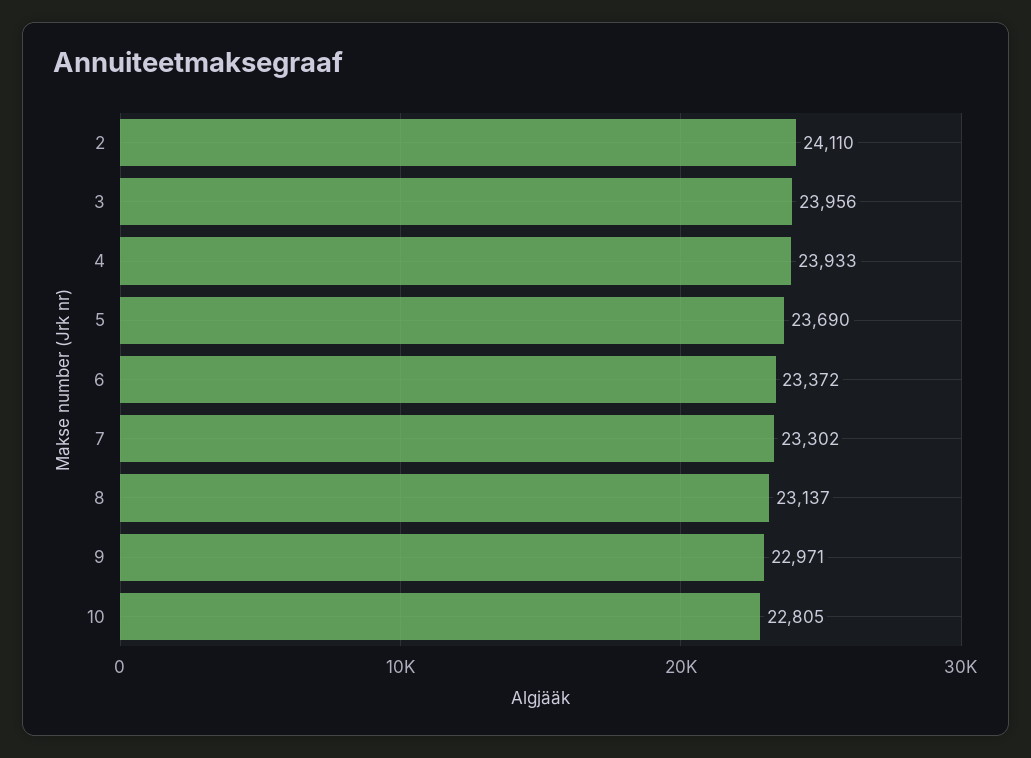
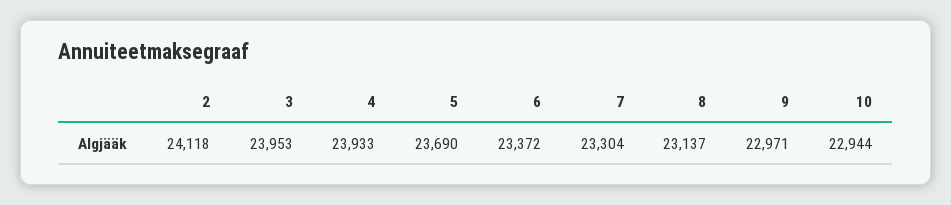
  {
-   "2": 24110,
+   "2": 24118,
-   "3": 23956,
+   "3": 23953,
    "4": 23933,
    "5": 23690,
    "6": 23372,
-   "7": 23302,
+   "7": 23304,
    "8": 23137,
    "9": 22971,
-   "10": 22805
+   "10": 22944
  }

